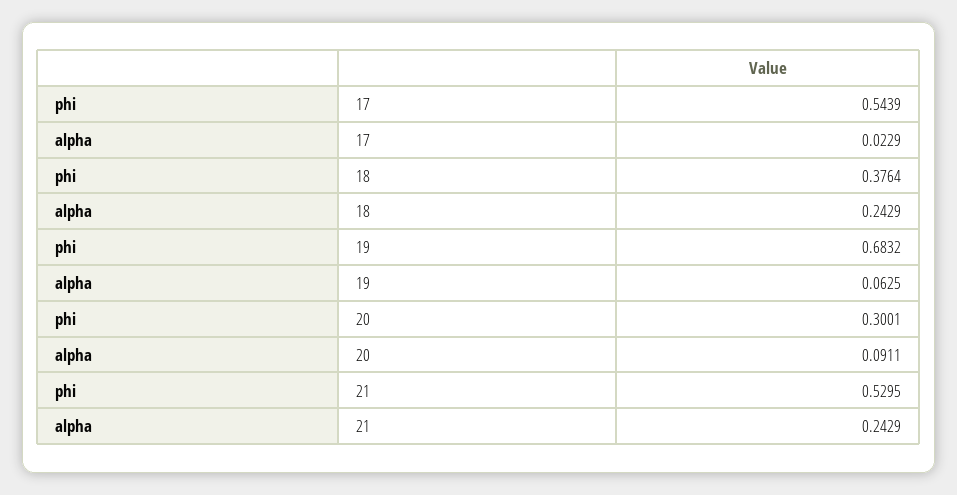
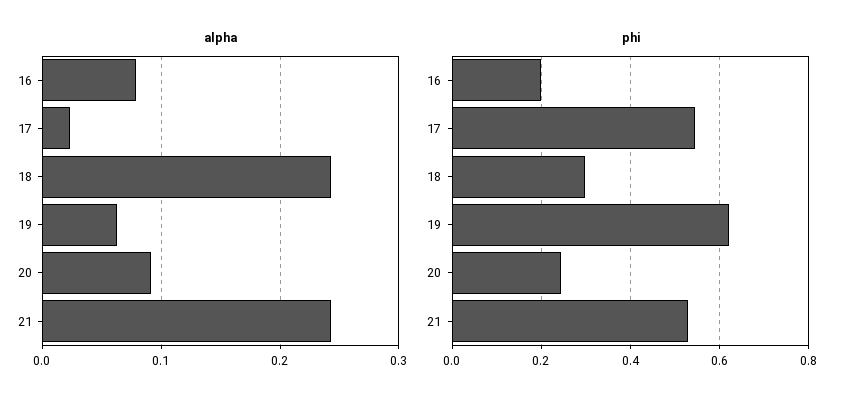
  {
    "phi": {
      "17": 0.5439,
-     "18": 0.3764,
+     "18": 0.3,
-     "19": 0.6832,
+     "19": 0.62,
-     "20": 0.3001,
+     "20": 0.24,
-     "21": 0.5295
+     "21": 0.5295,
+     "16": 0.2
    },
    "alpha": {
      "17": 0.0229,
      "18": 0.2429,
      "19": 0.0625,
      "20": 0.0911,
-     "21": 0.2429
+     "21": 0.2429,
+     "16": 0.08
    }
  }

